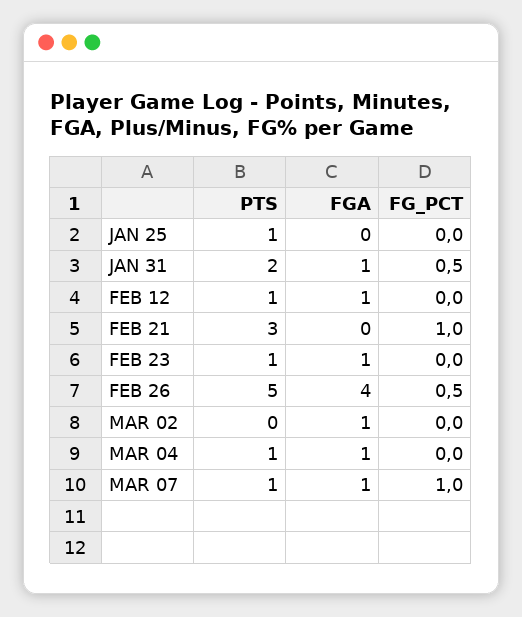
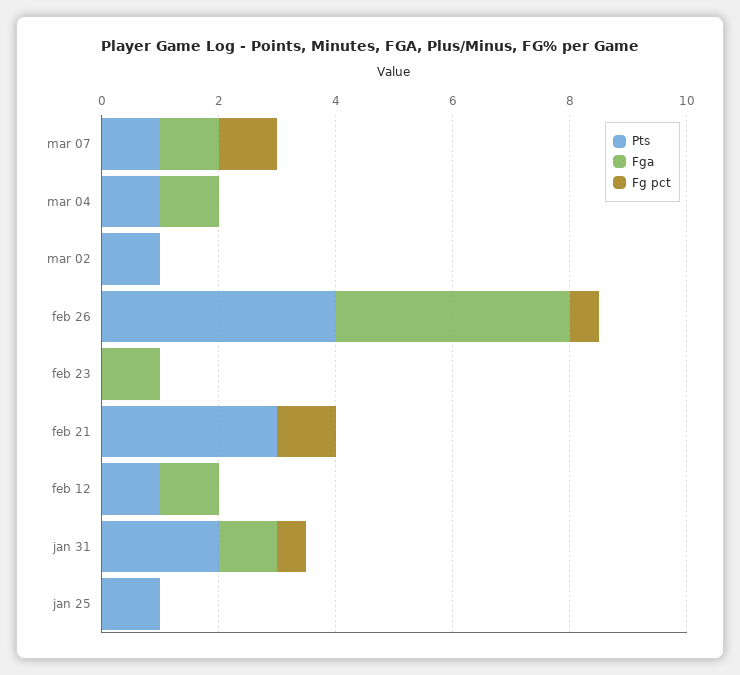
  {
    "PTS": {
      "JAN 25": 1,
      "JAN 31": 2,
      "FEB 12": 1,
      "FEB 21": 3,
-     "FEB 23": 1,
+     "FEB 23": 0,
-     "FEB 26": 5,
+     "FEB 26": 4,
-     "MAR 02": 0,
+     "MAR 02": 1,
      "MAR 04": 1,
      "MAR 07": 1
    },
    "FGA": {
      "JAN 25": 0,
      "JAN 31": 1,
      "FEB 12": 1,
      "FEB 21": 0,
      "FEB 23": 1,
      "FEB 26": 4,
-     "MAR 02": 1,
+     "MAR 02": 0,
      "MAR 04": 1,
      "MAR 07": 1
    },
    "FG_PCT": {
      "JAN 25": 0,
      "JAN 31": 0.5,
      "FEB 12": 0,
      "FEB 21": 1,
      "FEB 23": 0,
      "FEB 26": 0.5,
      "MAR 02": 0,
      "MAR 04": 0,
      "MAR 07": 1
    }
  }

